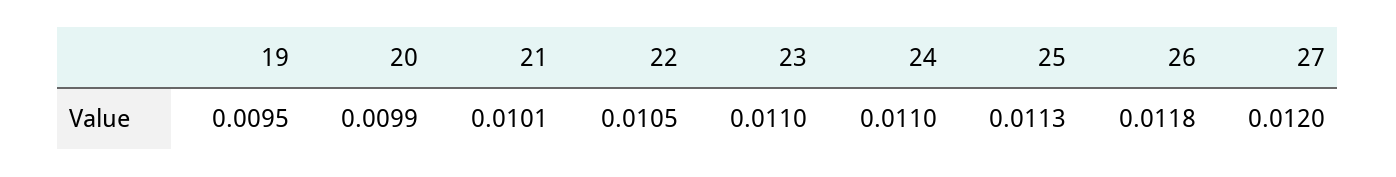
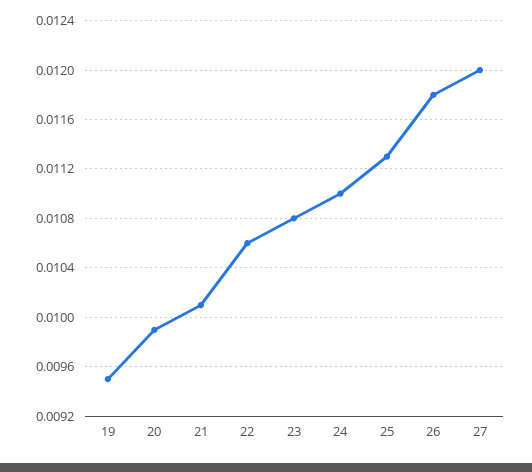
  {
    "19": 0.0095,
    "20": 0.0099,
    "21": 0.0101,
-   "22": 0.0105,
+   "22": 0.0106,
-   "23": 0.011,
+   "23": 0.0108,
    "24": 0.011,
    "25": 0.0113,
    "26": 0.0118,
    "27": 0.012
  }

